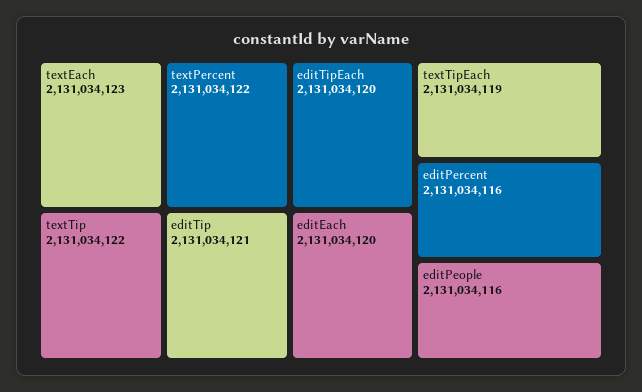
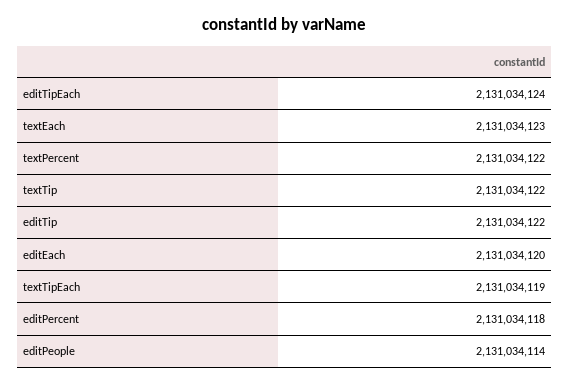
  {
    "textEach": 2131034123,
    "textPercent": 2131034122,
    "textTip": 2131034122,
-   "editTip": 2131034121,
+   "editTip": 2131034122,
-   "editTipEach": 2131034120,
+   "editTipEach": 2131034124,
    "editEach": 2131034120,
    "textTipEach": 2131034119,
-   "editPercent": 2131034116,
+   "editPercent": 2131034118,
-   "editPeople": 2131034116
+   "editPeople": 2131034114
  }

